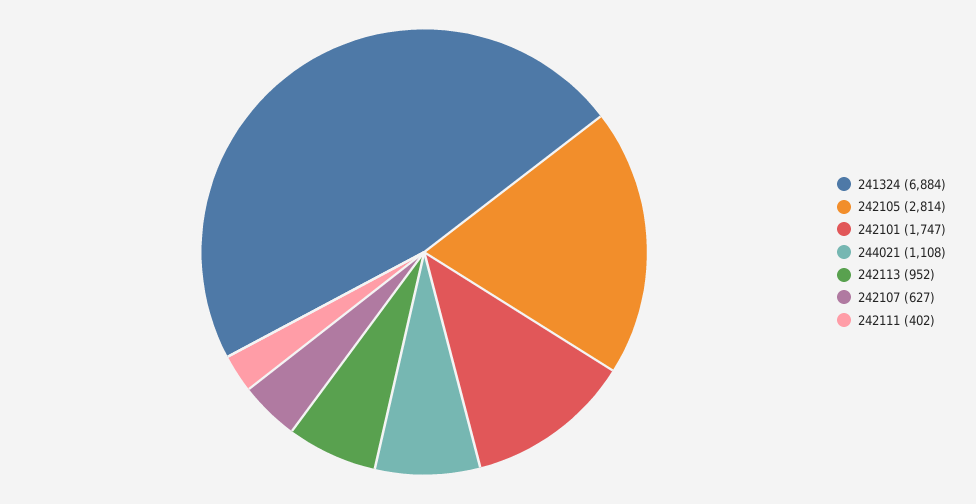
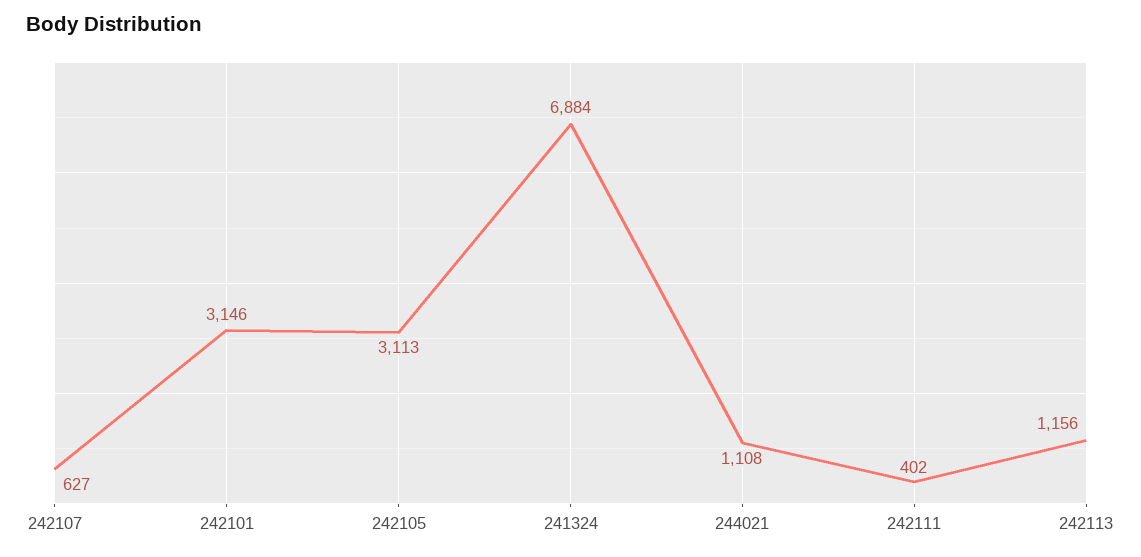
  {
    "241324": 6884,
-   "242105": 2814,
+   "242105": 3113,
-   "242101": 1747,
+   "242101": 3146,
    "244021": 1108,
-   "242113": 952,
+   "242113": 1156,
    "242107": 627,
    "242111": 402
  }

